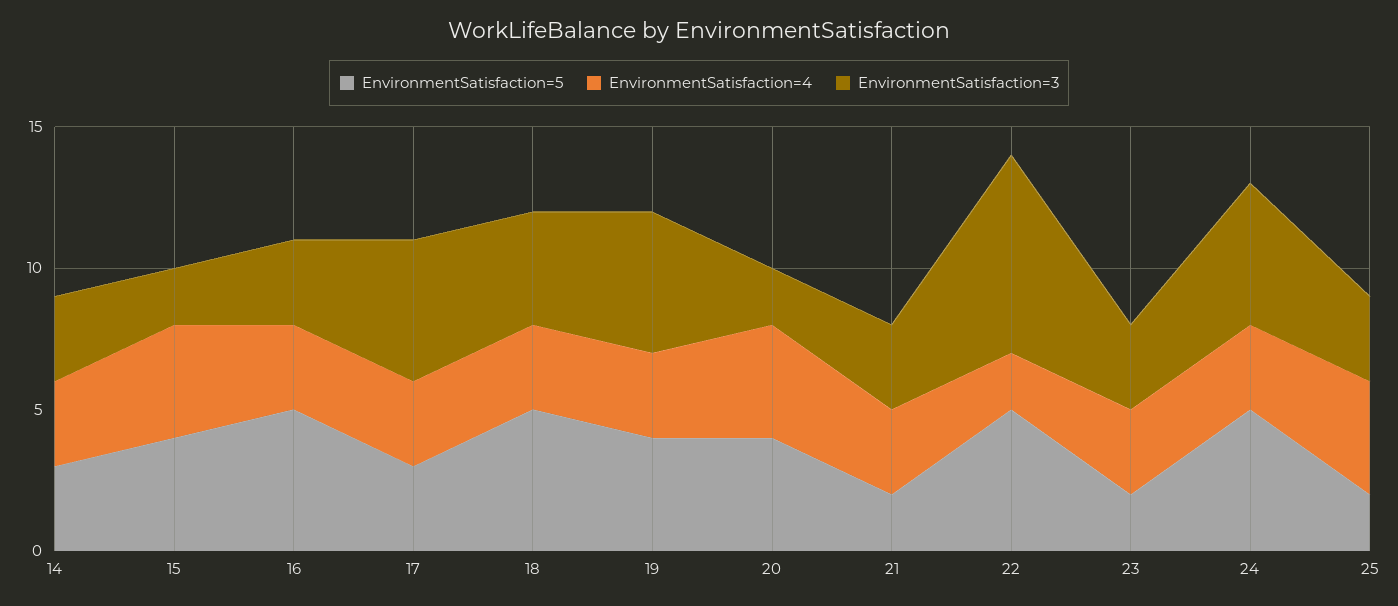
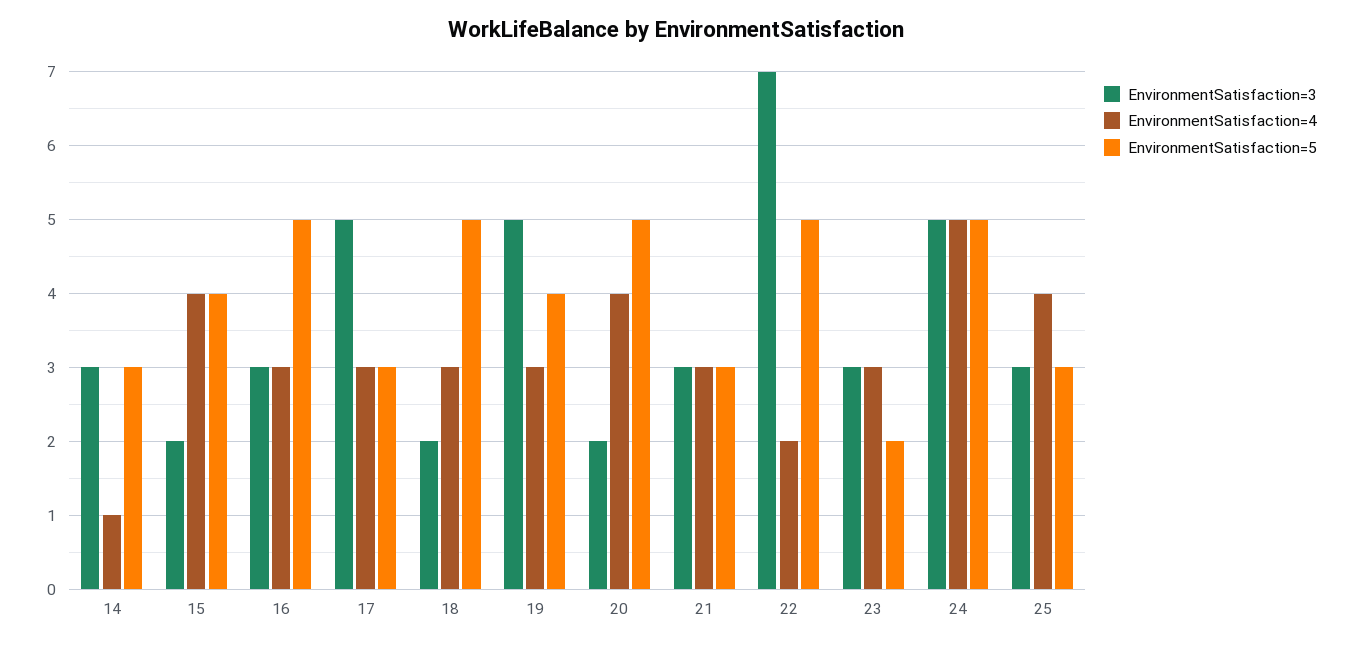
  {
    "EnvironmentSatisfaction=5": {
      "14": 3,
      "15": 4,
      "16": 5,
      "17": 3,
      "18": 5,
      "19": 4,
-     "20": 4,
+     "20": 5,
-     "21": 2,
+     "21": 3,
      "22": 5,
      "23": 2,
      "24": 5,
-     "25": 2
+     "25": 3
    },
    "EnvironmentSatisfaction=4": {
-     "14": 3,
+     "14": 1,
      "15": 4,
      "16": 3,
      "17": 3,
      "18": 3,
      "19": 3,
      "20": 4,
      "21": 3,
      "22": 2,
      "23": 3,
-     "24": 3,
+     "24": 5,
      "25": 4
    },
    "EnvironmentSatisfaction=3": {
      "14": 3,
      "15": 2,
      "16": 3,
      "17": 5,
-     "18": 4,
+     "18": 2,
      "19": 5,
      "20": 2,
      "21": 3,
      "22": 7,
      "23": 3,
      "24": 5,
      "25": 3
    }
  }

